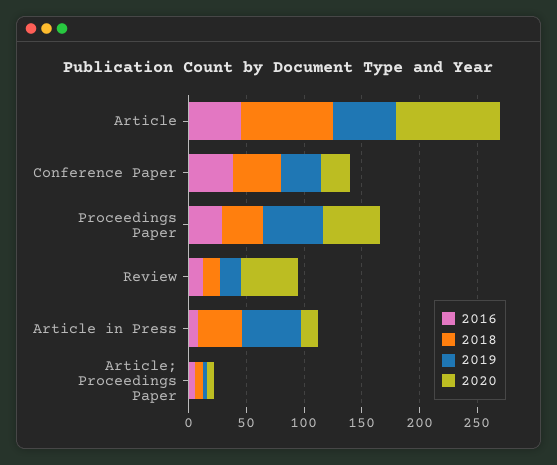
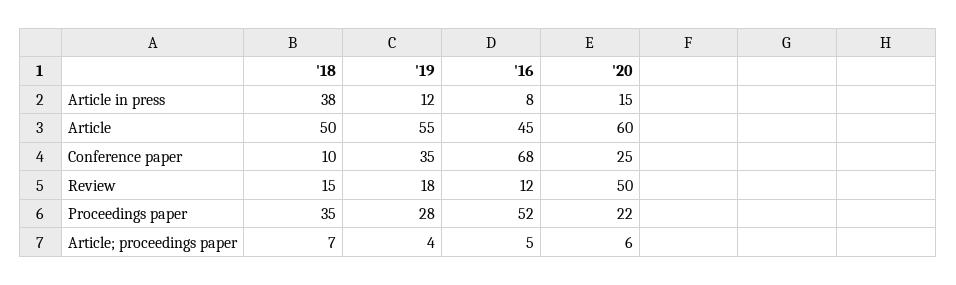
  {
    "2016": {
      "Article": 45,
-     "Conference Paper": 40,
+     "Conference Paper": 68,
-     "Proceedings Paper": 30,
+     "Proceedings Paper": 52,
      "Review": 12,
      "Article in Press": 8,
      "Article; Proceedings Paper": 5
    },
    "2018": {
-     "Article": 80,
+     "Article": 50,
-     "Conference Paper": 40,
+     "Conference Paper": 10,
      "Proceedings Paper": 35,
      "Review": 15,
      "Article in Press": 38,
      "Article; Proceedings Paper": 7
    },
    "2019": {
      "Article": 55,
      "Conference Paper": 35,
-     "Proceedings Paper": 50,
+     "Proceedings Paper": 28,
      "Review": 18,
-     "Article in Press": 50,
+     "Article in Press": 12,
      "Article; Proceedings Paper": 4
    },
    "2020": {
-     "Article": 90,
+     "Article": 60,
      "Conference Paper": 25,
-     "Proceedings Paper": 50,
+     "Proceedings Paper": 22,
      "Review": 50,
      "Article in Press": 15,
      "Article; Proceedings Paper": 6
    }
  }

